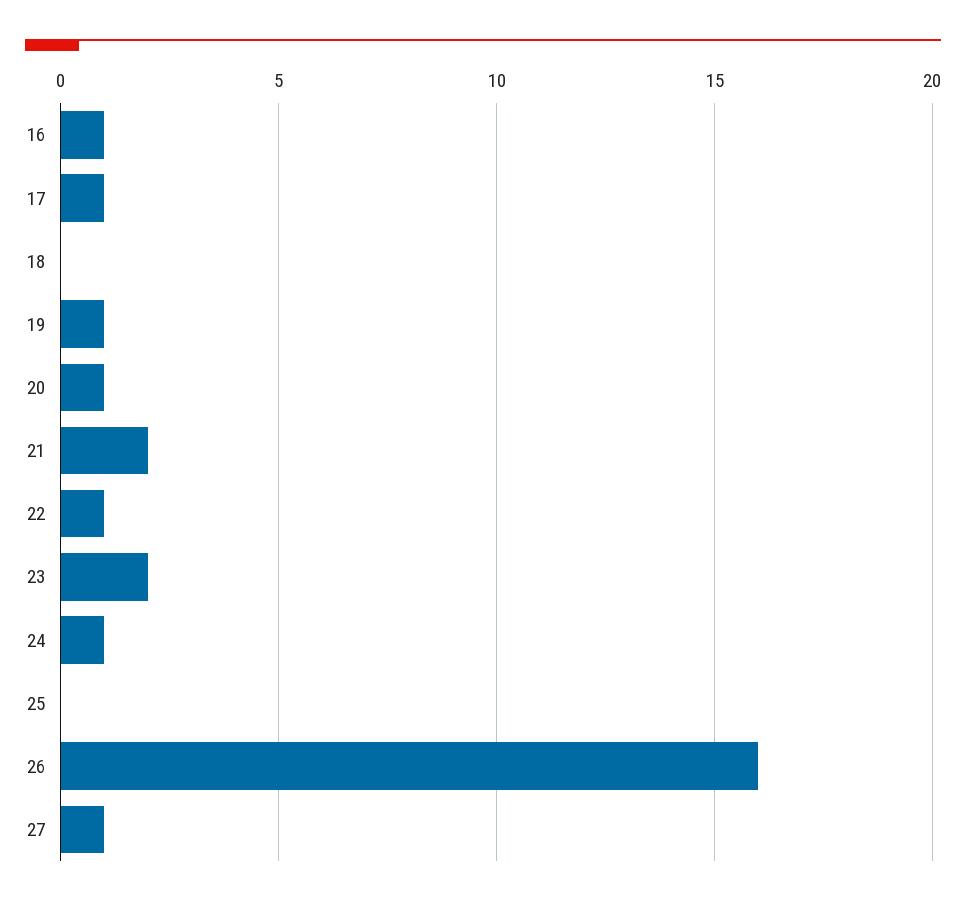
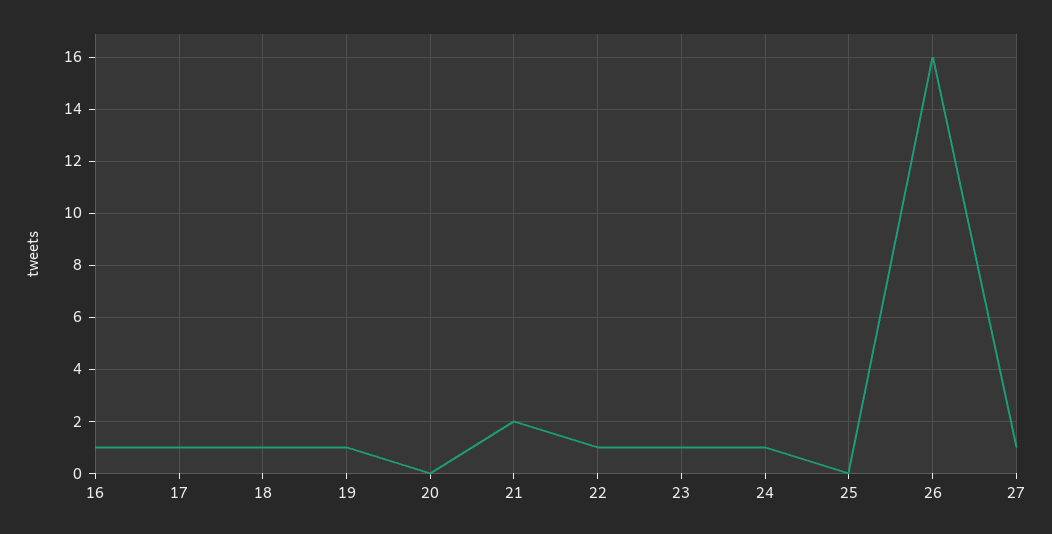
  {
    "16": 1,
    "17": 1,
-   "18": 0,
+   "18": 1,
    "19": 1,
-   "20": 1,
+   "20": 0,
    "21": 2,
    "22": 1,
-   "23": 2,
+   "23": 1,
    "24": 1,
    "25": 0,
    "26": 16,
    "27": 1
  }

